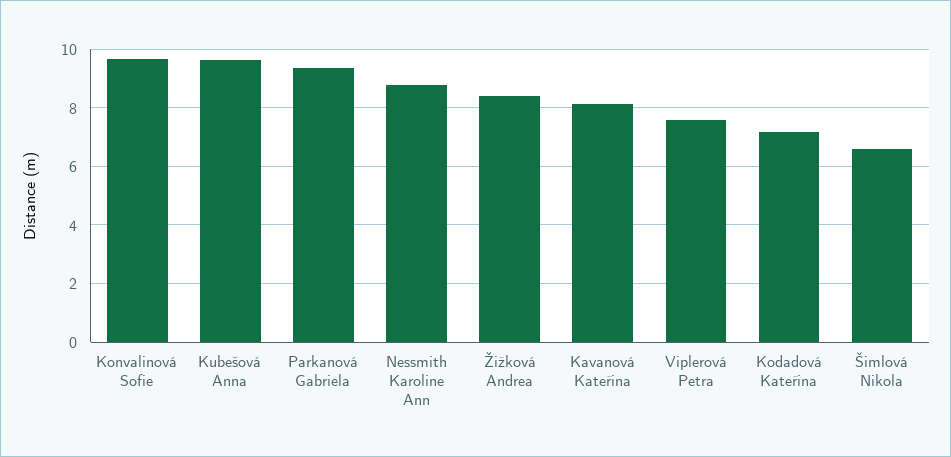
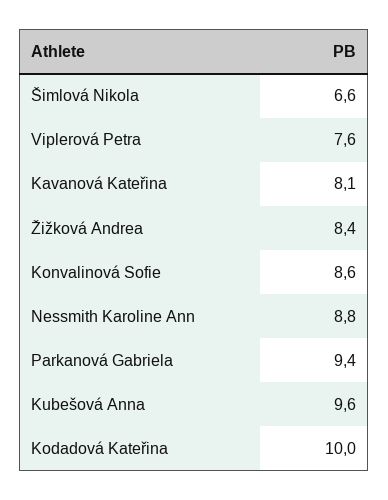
  {
-   "Konvalinová Sofie": 9.75,
+   "Konvalinová Sofie": 8.6,
    "Kubešová Anna": 9.6,
    "Parkanová Gabriela": 9.4,
    "Nessmith Karoline Ann": 8.8,
    "Žižková Andrea": 8.4,
    "Kavanová Kateřina": 8.1,
    "Viplerová Petra": 7.6,
-   "Kodadová Kateřina": 7.25,
+   "Kodadová Kateřina": 10,
    "Šimlová Nikola": 6.6
  }

